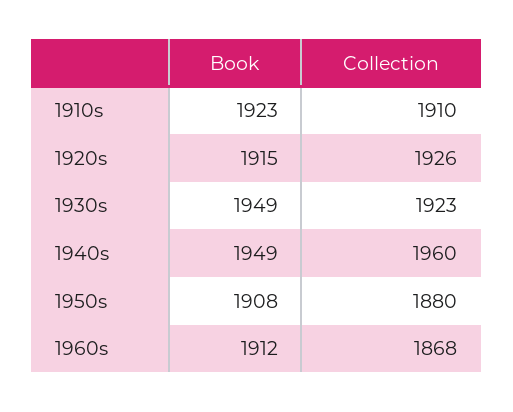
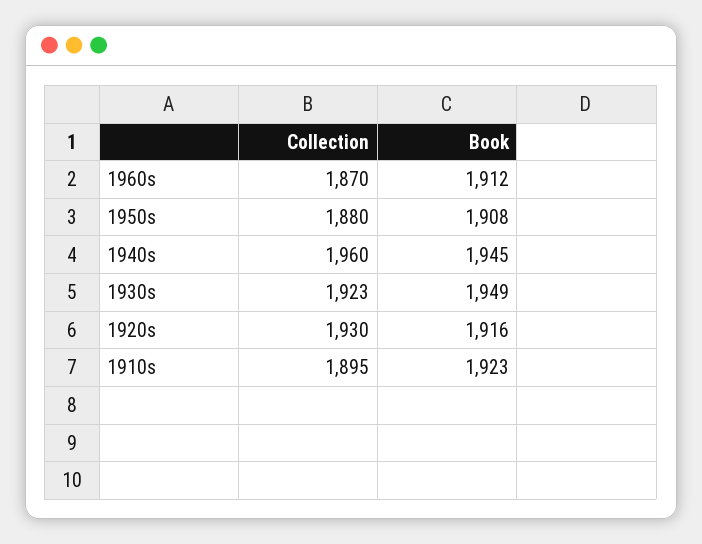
  {
    "Book": {
      "1910s": 1923,
-     "1920s": 1915,
+     "1920s": 1916,
      "1930s": 1949,
-     "1940s": 1949,
+     "1940s": 1945,
      "1950s": 1908,
      "1960s": 1912
    },
    "Collection": {
-     "1910s": 1910,
+     "1910s": 1895,
-     "1920s": 1926,
+     "1920s": 1930,
      "1930s": 1923,
      "1940s": 1960,
      "1950s": 1880,
-     "1960s": 1868
+     "1960s": 1870
    }
  }

